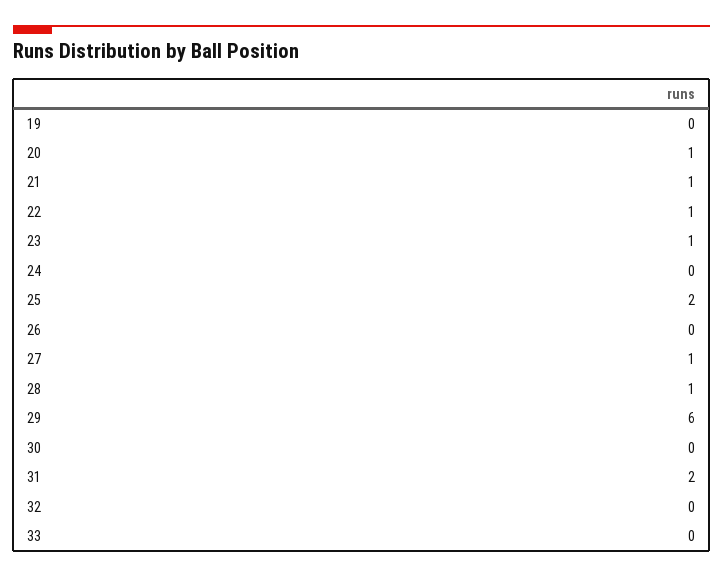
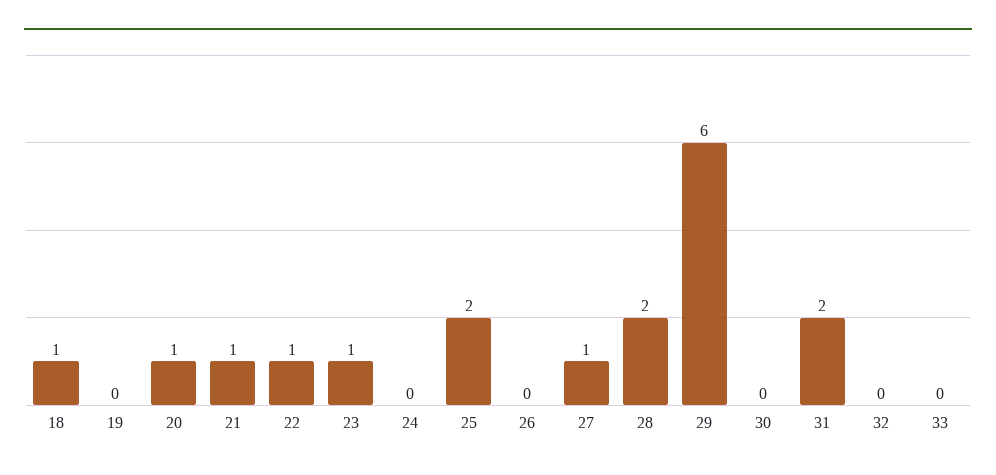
  {
    "19": 0,
    "20": 1,
    "21": 1,
    "22": 1,
    "23": 1,
    "24": 0,
    "25": 2,
    "26": 0,
    "27": 1,
-   "28": 1,
+   "28": 2,
    "29": 6,
    "30": 0,
    "31": 2,
    "32": 0,
-   "33": 0
+   "33": 0,
+   "18": 1
  }

